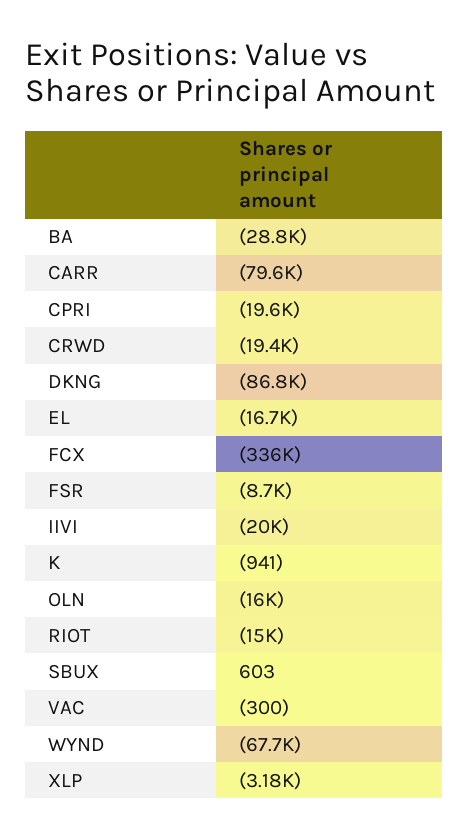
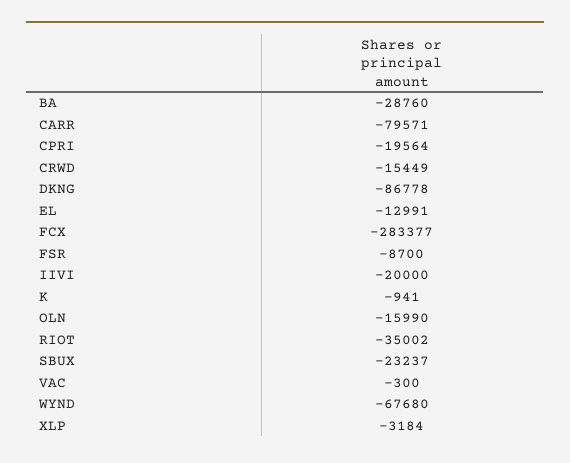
  {
    "BA": -28760,
    "CARR": -79571,
    "CPRI": -19564,
-   "CRWD": -19400,
+   "CRWD": -15449,
    "DKNG": -86778,
-   "EL": -16700,
+   "EL": -12991,
-   "FCX": -336000,
+   "FCX": -283377,
    "FSR": -8700,
    "IIVI": -20000,
    "K": -941,
    "OLN": -15990,
-   "RIOT": -15000,
+   "RIOT": -35002,
-   "SBUX": 603,
+   "SBUX": -23237,
    "VAC": -300,
    "WYND": -67680,
    "XLP": -3184
  }

